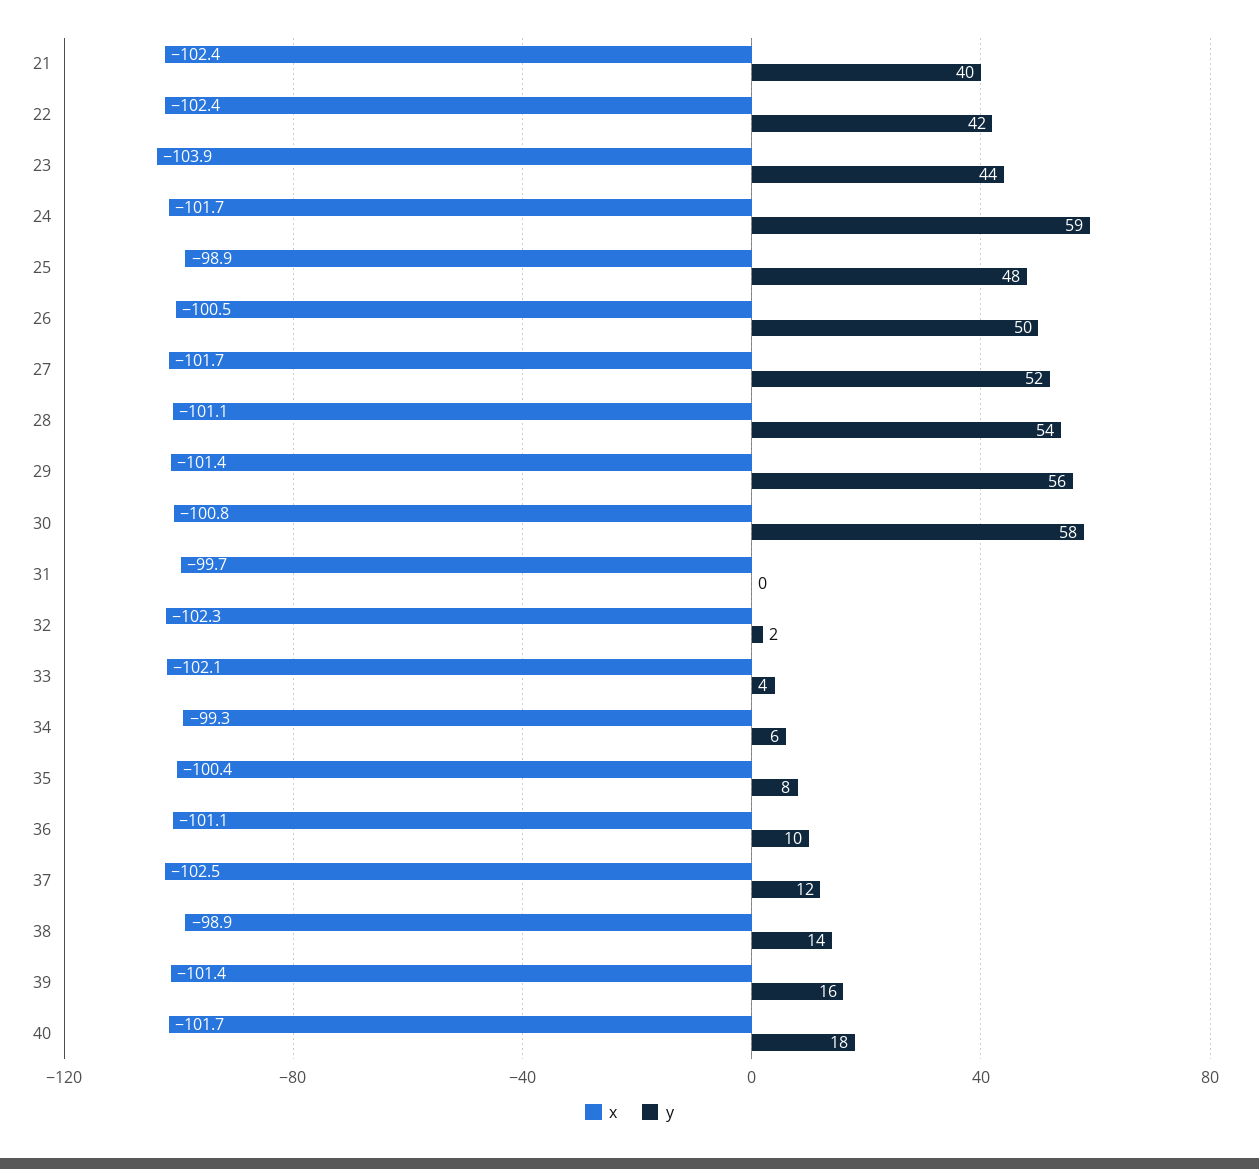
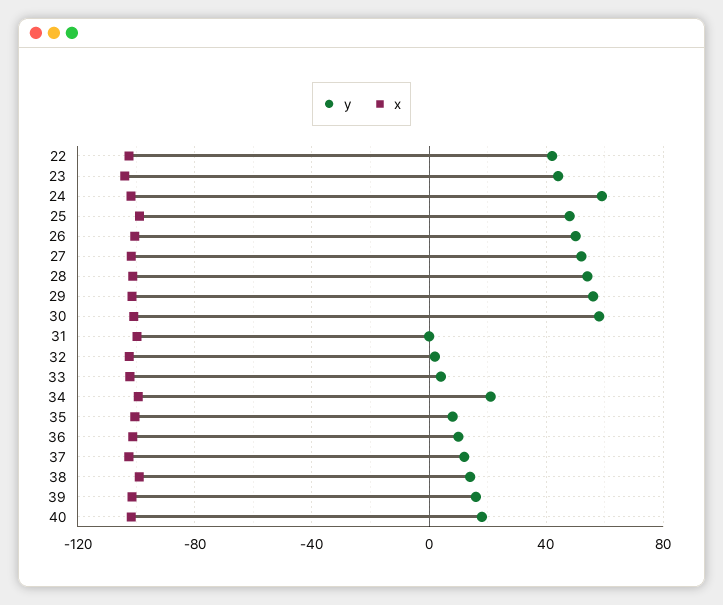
  {
    "x": {
-     "21": -102.4,
      "22": -102.4,
      "23": -103.9,
      "24": -101.7,
      "25": -98.9,
      "26": -100.5,
      "27": -101.7,
      "28": -101.1,
      "29": -101.4,
      "30": -100.8,
      "31": -99.7,
      "32": -102.3,
      "33": -102.1,
      "34": -99.3,
      "35": -100.4,
      "36": -101.1,
      "37": -102.5,
      "38": -98.9,
      "39": -101.4,
      "40": -101.7
    },
    "y": {
-     "21": 40,
      "22": 42,
      "23": 44,
      "24": 59,
      "25": 48,
      "26": 50,
      "27": 52,
      "28": 54,
      "29": 56,
      "30": 58,
      "31": 0,
      "32": 2,
      "33": 4,
-     "34": 6,
+     "34": 20,
      "35": 8,
      "36": 10,
      "37": 12,
      "38": 14,
      "39": 16,
      "40": 18
    }
  }

